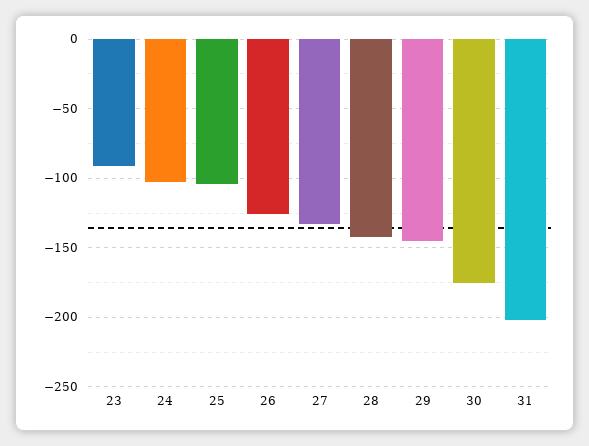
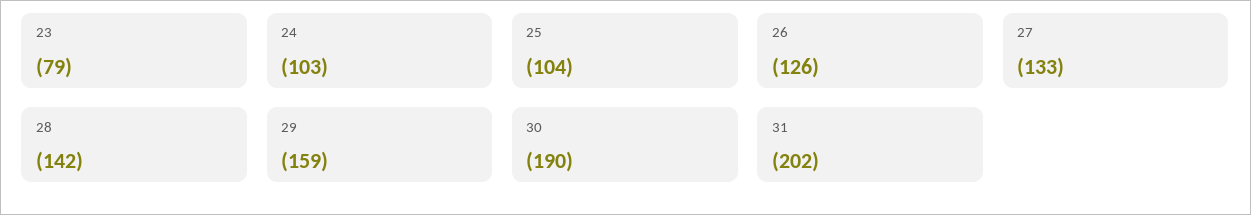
  {
-   "23": -90,
+   "23": -79,
    "24": -103,
    "25": -104,
    "26": -126,
    "27": -133,
    "28": -142,
-   "29": -145,
+   "29": -159,
-   "30": -175,
+   "30": -190,
    "31": -202
  }

